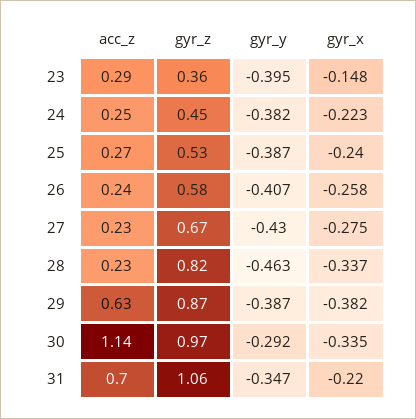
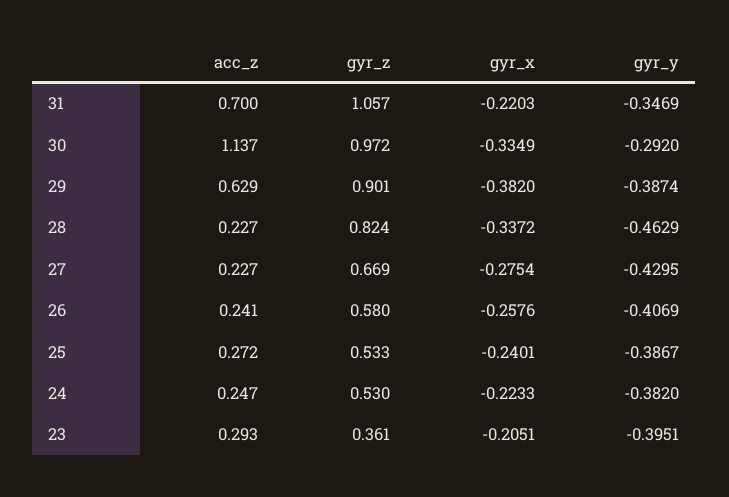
  {
    "acc_z": {
      "23": 0.293,
      "24": 0.247,
      "25": 0.272,
      "26": 0.241,
      "27": 0.227,
      "28": 0.227,
      "29": 0.629,
      "30": 1.137,
      "31": 0.7
    },
    "gyr_z": {
      "23": 0.361,
-     "24": 0.45,
+     "24": 0.53,
      "25": 0.533,
      "26": 0.58,
      "27": 0.669,
      "28": 0.824,
-     "29": 0.87,
+     "29": 0.901,
      "30": 0.972,
      "31": 1.057
    },
    "gyr_y": {
      "23": -0.3951,
      "24": -0.382,
      "25": -0.3867,
      "26": -0.4069,
      "27": -0.4295,
      "28": -0.4629,
      "29": -0.3874,
      "30": -0.292,
      "31": -0.3469
    },
    "gyr_x": {
-     "23": -0.148,
+     "23": -0.2051,
      "24": -0.2233,
      "25": -0.2401,
      "26": -0.2576,
      "27": -0.2754,
      "28": -0.3372,
      "29": -0.382,
      "30": -0.3349,
      "31": -0.2203
    }
  }

